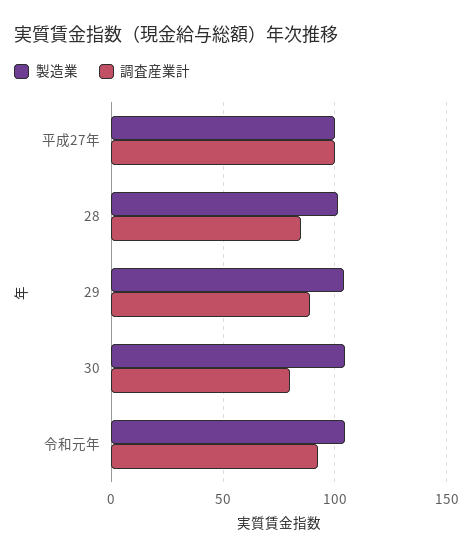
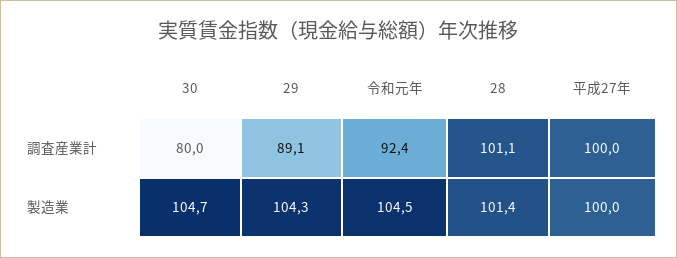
  {
    "製造業": {
      "平成27年": 100,
      "28": 101.4,
      "29": 104.3,
      "30": 104.7,
      "令和元年": 104.5
    },
    "調査産業計": {
      "平成27年": 100,
-     "28": 85,
+     "28": 101.1,
      "29": 89.1,
      "30": 80,
      "令和元年": 92.4
    }
  }

